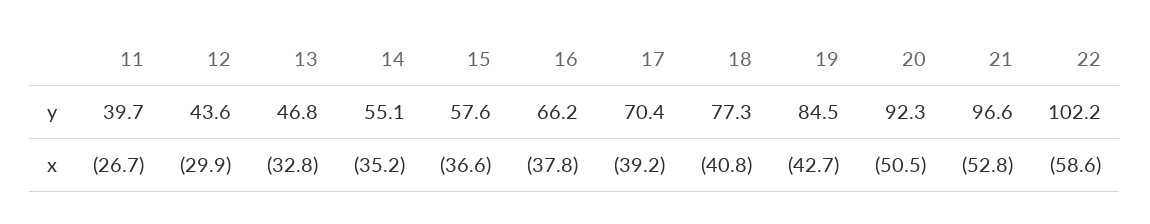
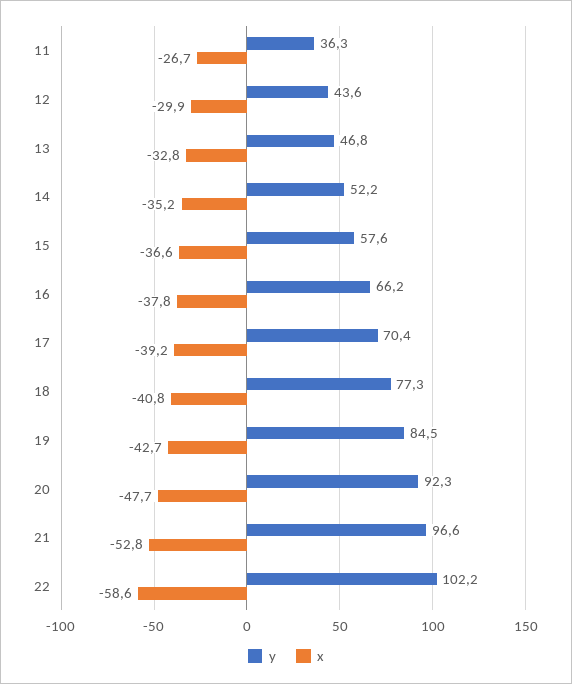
  {
    "y": {
-     "11": 39.7,
+     "11": 36.3,
      "12": 43.6,
      "13": 46.8,
-     "14": 55.1,
+     "14": 52.2,
      "15": 57.6,
      "16": 66.2,
      "17": 70.4,
      "18": 77.3,
      "19": 84.5,
      "20": 92.3,
      "21": 96.6,
      "22": 102.2
    },
    "x": {
      "11": -26.7,
      "12": -29.9,
      "13": -32.8,
      "14": -35.2,
      "15": -36.6,
      "16": -37.8,
      "17": -39.2,
      "18": -40.8,
      "19": -42.7,
-     "20": -50.5,
+     "20": -47.7,
      "21": -52.8,
      "22": -58.6
    }
  }

